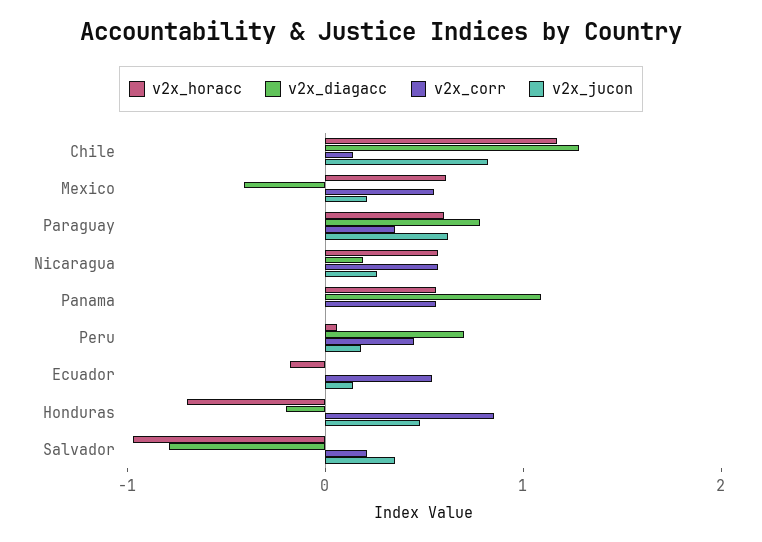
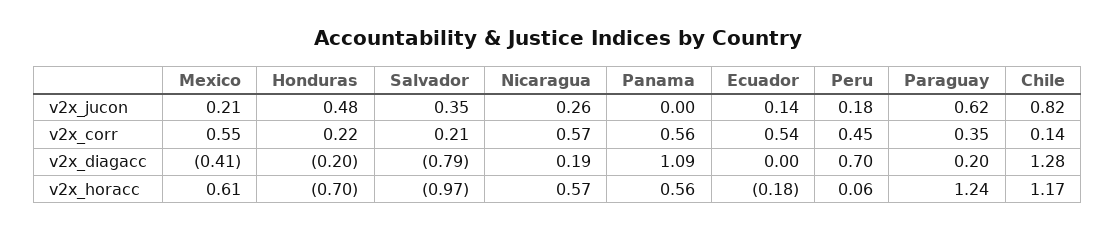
  {
    "v2x_horacc": {
      "Chile": 1.17,
      "Mexico": 0.61,
-     "Paraguay": 0.6,
+     "Paraguay": 1.24,
      "Nicaragua": 0.57,
      "Panama": 0.56,
      "Peru": 0.06,
      "Ecuador": -0.18,
      "Honduras": -0.7,
      "Salvador": -0.97
    },
    "v2x_diagacc": {
      "Chile": 1.28,
      "Mexico": -0.41,
-     "Paraguay": 0.8,
+     "Paraguay": 0.2,
      "Nicaragua": 0.19,
      "Panama": 1.09,
      "Peru": 0.7,
      "Ecuador": 0,
      "Honduras": -0.2,
      "Salvador": -0.79
    },
    "v2x_corr": {
      "Chile": 0.14,
      "Mexico": 0.55,
      "Paraguay": 0.35,
      "Nicaragua": 0.57,
      "Panama": 0.56,
      "Peru": 0.45,
      "Ecuador": 0.54,
-     "Honduras": 0.8,
+     "Honduras": 0.22,
      "Salvador": 0.21
    },
    "v2x_jucon": {
      "Chile": 0.82,
      "Mexico": 0.21,
      "Paraguay": 0.62,
      "Nicaragua": 0.26,
      "Panama": 0,
      "Peru": 0.18,
      "Ecuador": 0.14,
      "Honduras": 0.48,
      "Salvador": 0.35
    }
  }

